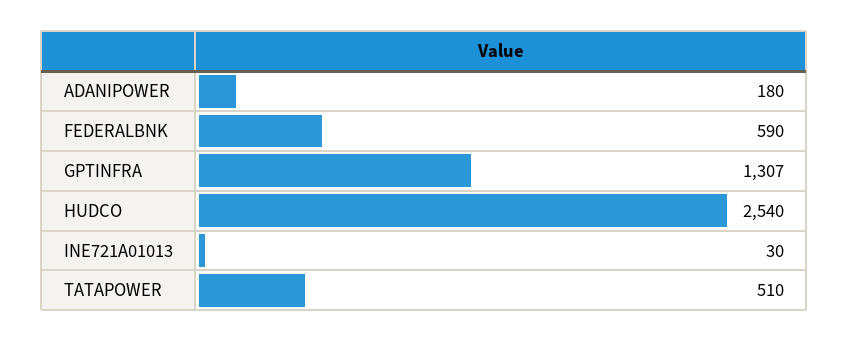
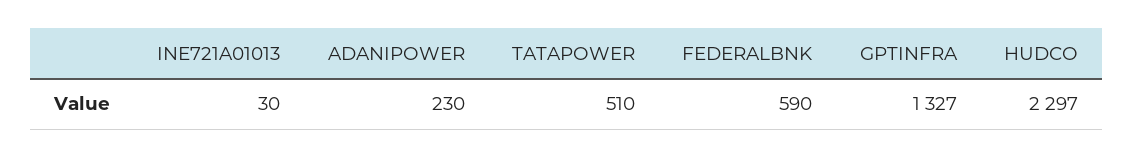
  {
-   "ADANIPOWER": 180,
+   "ADANIPOWER": 230,
    "FEDERALBNK": 590,
-   "GPTINFRA": 1307,
+   "GPTINFRA": 1327,
-   "HUDCO": 2540,
+   "HUDCO": 2297,
    "INE721A01013": 30,
    "TATAPOWER": 510
  }

